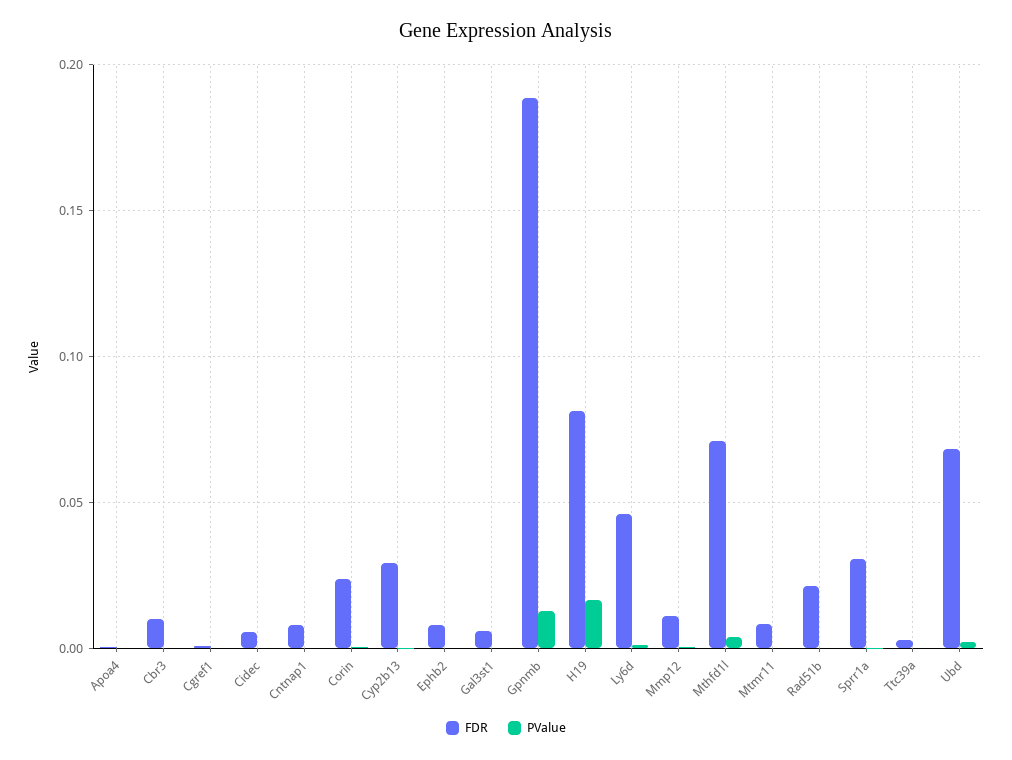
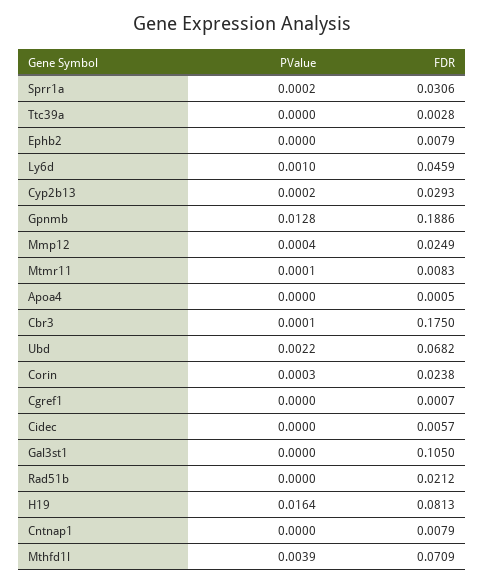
  {
    "FDR": {
      "Apoa4": 0.0005,
-     "Cbr3": 0.01,
+     "Cbr3": 0.175,
      "Cgref1": 0.0007,
      "Cidec": 0.0057,
      "Cntnap1": 0.0079,
      "Corin": 0.0238,
      "Cyp2b13": 0.0293,
      "Ephb2": 0.0079,
-     "Gal3st1": 0.005,
+     "Gal3st1": 0.105,
      "Gpnmb": 0.1886,
      "H19": 0.0813,
      "Ly6d": 0.0459,
-     "Mmp12": 0.01,
+     "Mmp12": 0.0249,
      "Mthfd1l": 0.0709,
      "Mtmr11": 0.0083,
      "Rad51b": 0.0212,
      "Sprr1a": 0.0306,
      "Ttc39a": 0.0028,
      "Ubd": 0.0682
    },
    "PValue": {
      "Apoa4": 0,
      "Cbr3": 0.0001,
      "Cgref1": 0,
      "Cidec": 0,
      "Cntnap1": 0,
      "Corin": 0.0003,
      "Cyp2b13": 0.0002,
      "Ephb2": 0,
      "Gal3st1": 0,
      "Gpnmb": 0.0128,
      "H19": 0.0164,
      "Ly6d": 0.001,
      "Mmp12": 0.0004,
      "Mthfd1l": 0.0039,
      "Mtmr11": 0.0001,
      "Rad51b": 0,
      "Sprr1a": 0.0002,
      "Ttc39a": 0,
      "Ubd": 0.0022
    }
  }

